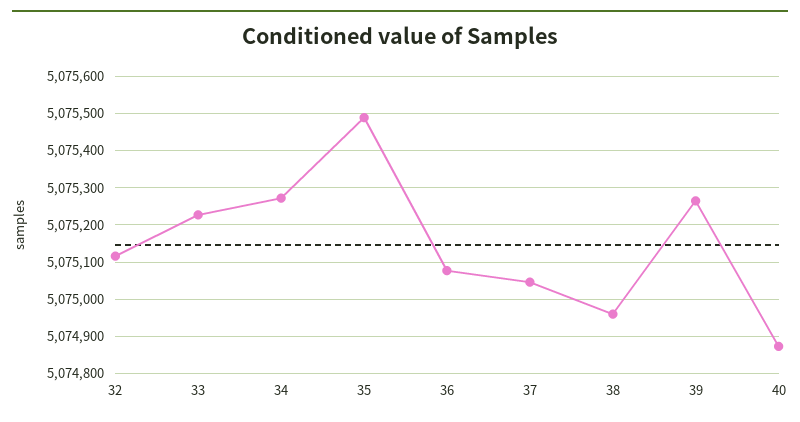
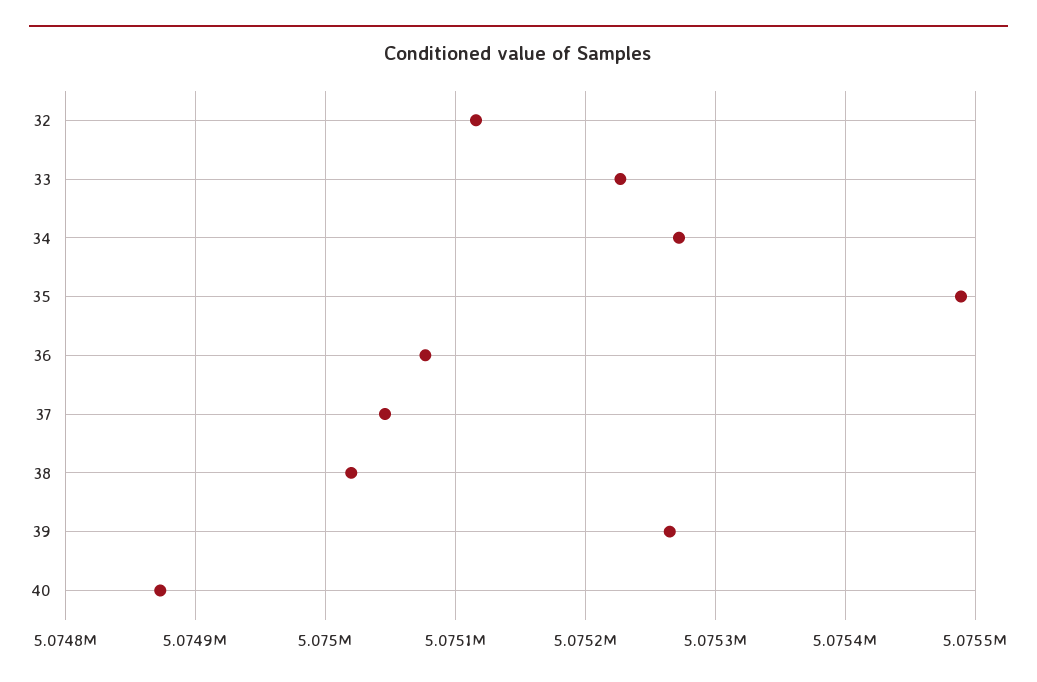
  {
    "32": 5075120,
    "33": 5075230,
    "34": 5075270,
    "35": 5075490,
    "36": 5075080,
    "37": 5075050,
-   "38": 5074960,
+   "38": 5075020,
    "39": 5075270,
    "40": 5074870
  }

